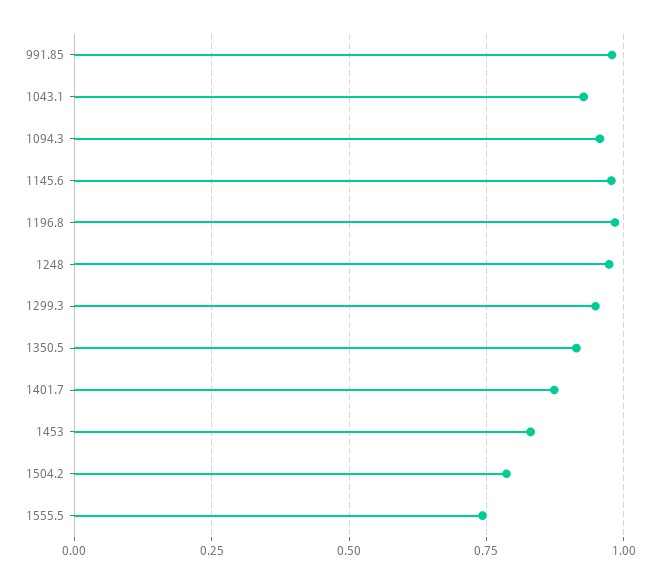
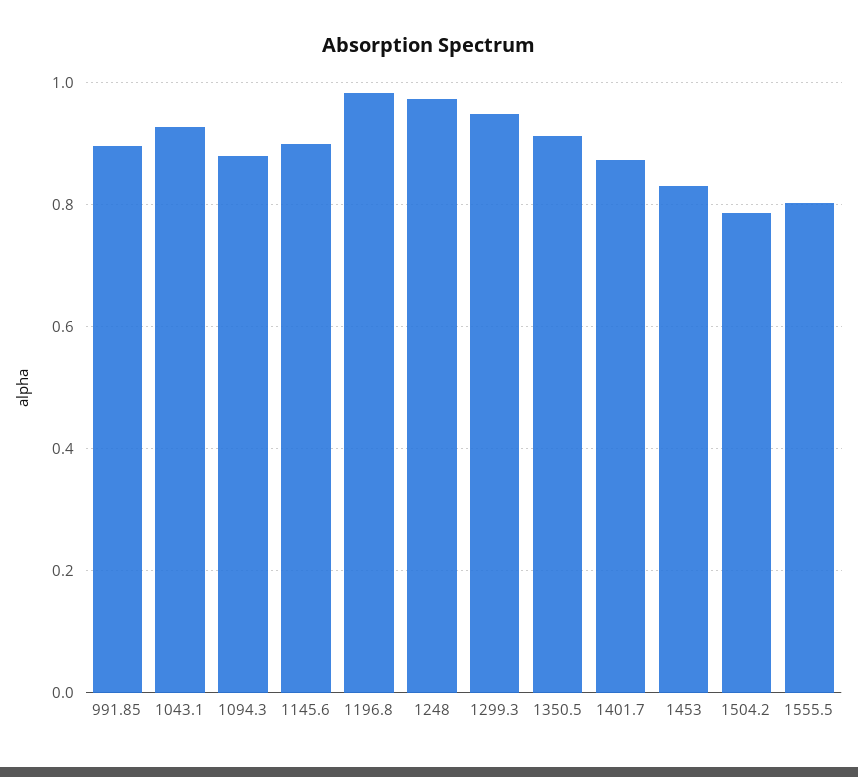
  {
-   "991.85": 0.975,
+   "991.85": 0.9,
    "1043.1": 0.92,
-   "1094.3": 0.95,
+   "1094.3": 0.88,
-   "1145.6": 0.975,
+   "1145.6": 0.9,
    "1196.8": 0.98,
    "1248": 0.98,
    "1299.3": 0.94,
    "1350.5": 0.92,
    "1401.7": 0.88,
    "1453": 0.84,
    "1504.2": 0.78,
-   "1555.5": 0.75
+   "1555.5": 0.8
  }

